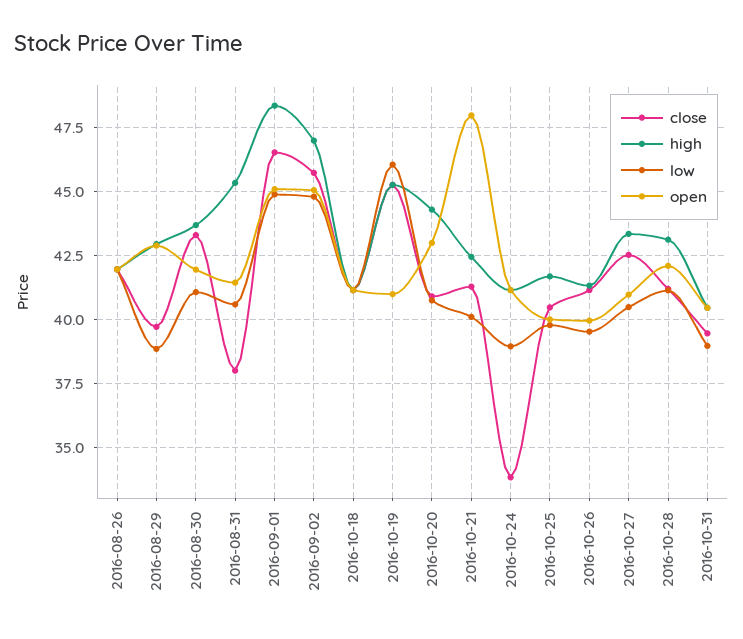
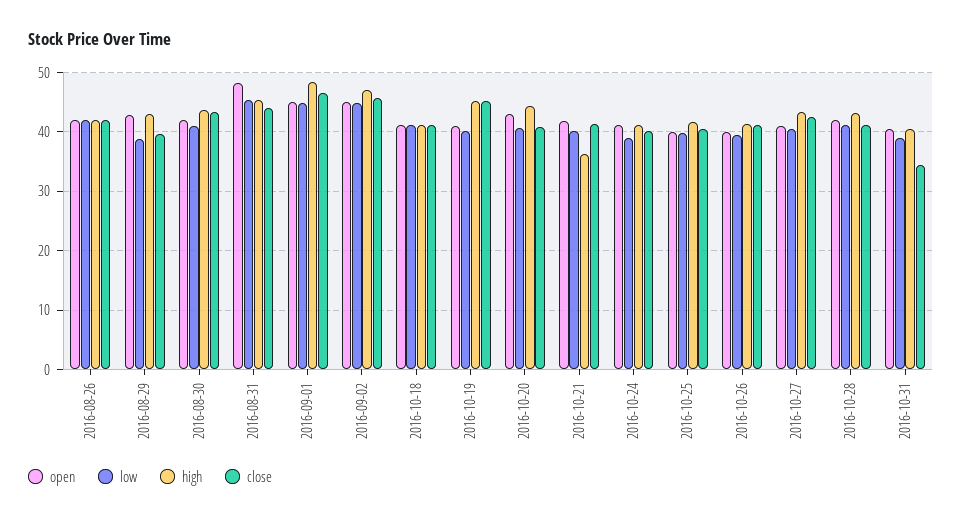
  {
    "close": {
      "2016-08-26": 42,
      "2016-08-29": 39.75,
      "2016-08-30": 43.25,
-     "2016-08-31": 38,
+     "2016-08-31": 44,
      "2016-09-01": 46.5,
      "2016-09-02": 45.75,
      "2016-10-18": 41.25,
      "2016-10-19": 45.25,
      "2016-10-20": 41,
      "2016-10-21": 41.25,
-     "2016-10-24": 33.75,
+     "2016-10-24": 40,
      "2016-10-25": 40.5,
      "2016-10-26": 41.25,
      "2016-10-27": 42.5,
      "2016-10-28": 41.25,
-     "2016-10-31": 39.5
+     "2016-10-31": 34
    },
    "high": {
      "2016-08-26": 42,
      "2016-08-29": 43,
      "2016-08-30": 43.75,
      "2016-08-31": 45.25,
      "2016-09-01": 48.25,
      "2016-09-02": 47,
      "2016-10-18": 41.25,
      "2016-10-19": 45.25,
      "2016-10-20": 44.25,
-     "2016-10-21": 42.5,
+     "2016-10-21": 36,
      "2016-10-24": 41.25,
      "2016-10-25": 41.75,
      "2016-10-26": 41.25,
      "2016-10-27": 43.25,
      "2016-10-28": 43,
      "2016-10-31": 40.5
    },
    "low": {
      "2016-08-26": 42,
      "2016-08-29": 38.75,
      "2016-08-30": 41,
-     "2016-08-31": 40.5,
+     "2016-08-31": 46,
      "2016-09-01": 44.75,
      "2016-09-02": 44.75,
      "2016-10-18": 41.25,
-     "2016-10-19": 46,
+     "2016-10-19": 40,
      "2016-10-20": 40.75,
      "2016-10-21": 40,
      "2016-10-24": 39,
      "2016-10-25": 39.75,
      "2016-10-26": 39.5,
      "2016-10-27": 40.5,
      "2016-10-28": 41,
      "2016-10-31": 39
    },
    "open": {
      "2016-08-26": 42,
      "2016-08-29": 42.75,
      "2016-08-30": 42,
-     "2016-08-31": 41.5,
+     "2016-08-31": 48,
      "2016-09-01": 45,
      "2016-09-02": 45,
      "2016-10-18": 41.25,
      "2016-10-19": 41,
      "2016-10-20": 43,
-     "2016-10-21": 48,
+     "2016-10-21": 42,
      "2016-10-24": 41.25,
      "2016-10-25": 40,
      "2016-10-26": 40,
      "2016-10-27": 41,
      "2016-10-28": 42,
      "2016-10-31": 40.5
    }
  }

